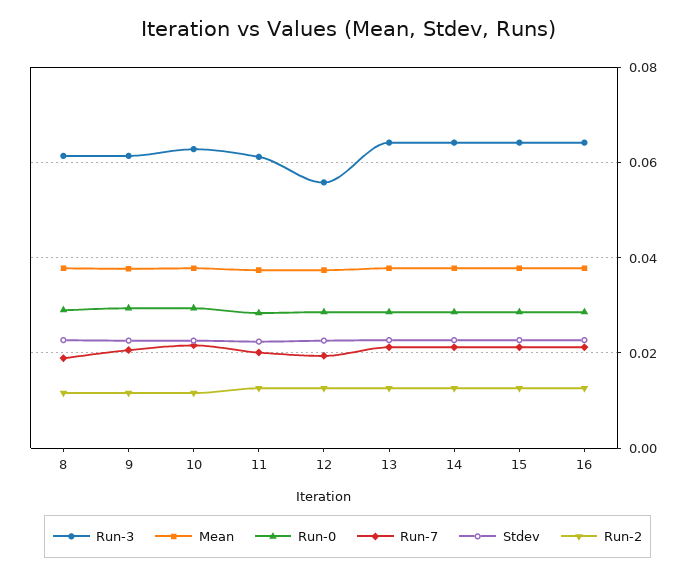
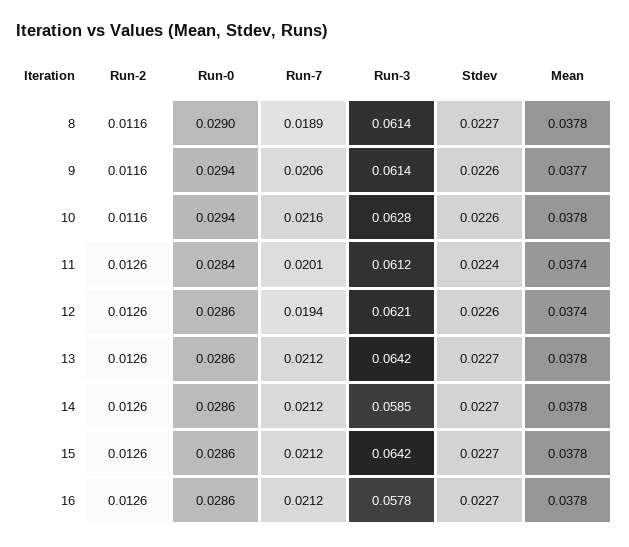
  {
    "Run-3": {
      "8": 0.0614,
      "9": 0.0614,
      "10": 0.0628,
      "11": 0.0612,
-     "12": 0.056,
+     "12": 0.0621,
      "13": 0.0642,
-     "14": 0.064,
+     "14": 0.0585,
      "15": 0.0642,
-     "16": 0.064
+     "16": 0.0578
    },
    "Mean": {
      "8": 0.0378,
      "9": 0.0377,
      "10": 0.0378,
      "11": 0.0374,
      "12": 0.0374,
      "13": 0.0378,
      "14": 0.0378,
      "15": 0.0378,
      "16": 0.0378
    },
    "Run-0": {
      "8": 0.029,
      "9": 0.0294,
      "10": 0.0294,
      "11": 0.0284,
      "12": 0.0286,
      "13": 0.0286,
      "14": 0.0286,
      "15": 0.0286,
      "16": 0.0286
    },
    "Run-7": {
      "8": 0.0189,
      "9": 0.0206,
      "10": 0.0216,
      "11": 0.0201,
      "12": 0.0194,
      "13": 0.0212,
      "14": 0.0212,
      "15": 0.0212,
      "16": 0.0212
    },
    "Stdev": {
      "8": 0.0227,
      "9": 0.0226,
      "10": 0.0226,
      "11": 0.0224,
      "12": 0.0226,
      "13": 0.0227,
      "14": 0.0227,
      "15": 0.0227,
      "16": 0.0227
    },
    "Run-2": {
      "8": 0.0116,
      "9": 0.0116,
      "10": 0.0116,
      "11": 0.0126,
      "12": 0.0126,
      "13": 0.0126,
      "14": 0.0126,
      "15": 0.0126,
      "16": 0.0126
    }
  }

